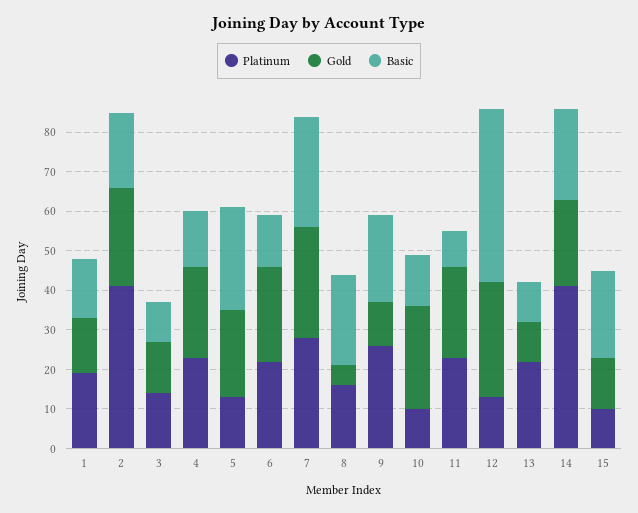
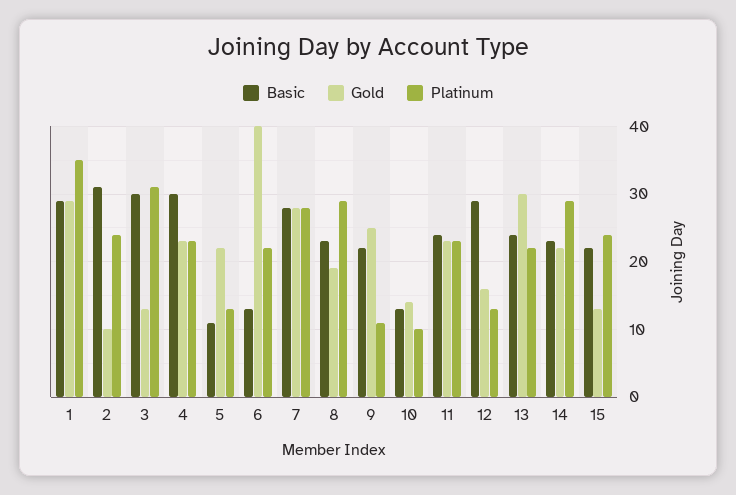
  {
    "Platinum": {
-     "1": 20,
+     "1": 35,
-     "2": 40,
+     "2": 24,
-     "3": 15,
+     "3": 31,
      "4": 23,
      "5": 13,
      "6": 22,
      "7": 28,
-     "8": 15,
+     "8": 29,
-     "9": 25,
+     "9": 11,
      "10": 10,
      "11": 23,
      "12": 13,
      "13": 22,
-     "14": 40,
+     "14": 29,
-     "15": 10
+     "15": 24
    },
    "Gold": {
-     "1": 15,
+     "1": 29,
-     "2": 25,
+     "2": 10,
      "3": 13,
      "4": 23,
      "5": 22,
-     "6": 25,
+     "6": 40,
      "7": 28,
-     "8": 5,
+     "8": 19,
-     "9": 10,
+     "9": 25,
-     "10": 25,
+     "10": 14,
      "11": 23,
-     "12": 30,
+     "12": 16,
-     "13": 10,
+     "13": 30,
      "14": 22,
      "15": 13
    },
    "Basic": {
-     "1": 15,
+     "1": 29,
-     "2": 20,
+     "2": 31,
-     "3": 10,
+     "3": 30,
-     "4": 15,
+     "4": 30,
-     "5": 25,
+     "5": 11,
      "6": 13,
      "7": 28,
      "8": 23,
      "9": 22,
      "10": 13,
-     "11": 10,
+     "11": 24,
-     "12": 45,
+     "12": 29,
-     "13": 10,
+     "13": 24,
      "14": 23,
      "15": 22
    }
  }

